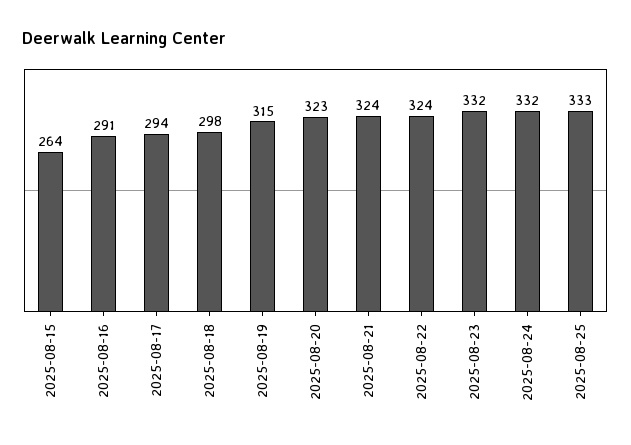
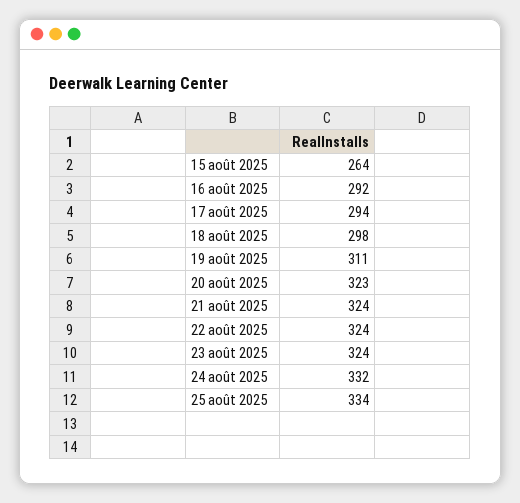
  {
    "2025-08-15": 264,
-   "2025-08-16": 291,
+   "2025-08-16": 292,
    "2025-08-17": 294,
    "2025-08-18": 298,
-   "2025-08-19": 315,
+   "2025-08-19": 311,
    "2025-08-20": 323,
    "2025-08-21": 324,
    "2025-08-22": 324,
-   "2025-08-23": 332,
+   "2025-08-23": 324,
    "2025-08-24": 332,
-   "2025-08-25": 333
+   "2025-08-25": 334
  }

